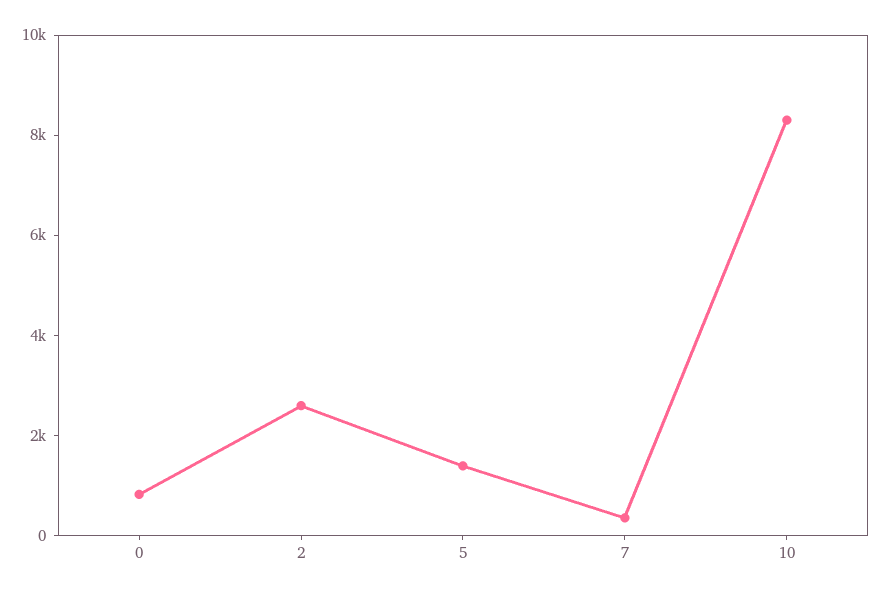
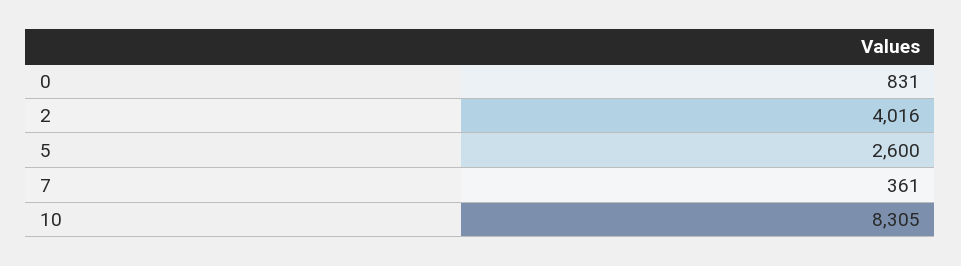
  {
    "0": 831,
-   "2": 2500,
+   "2": 4016,
-   "5": 1500,
+   "5": 2600,
    "7": 361,
    "10": 8305
  }

